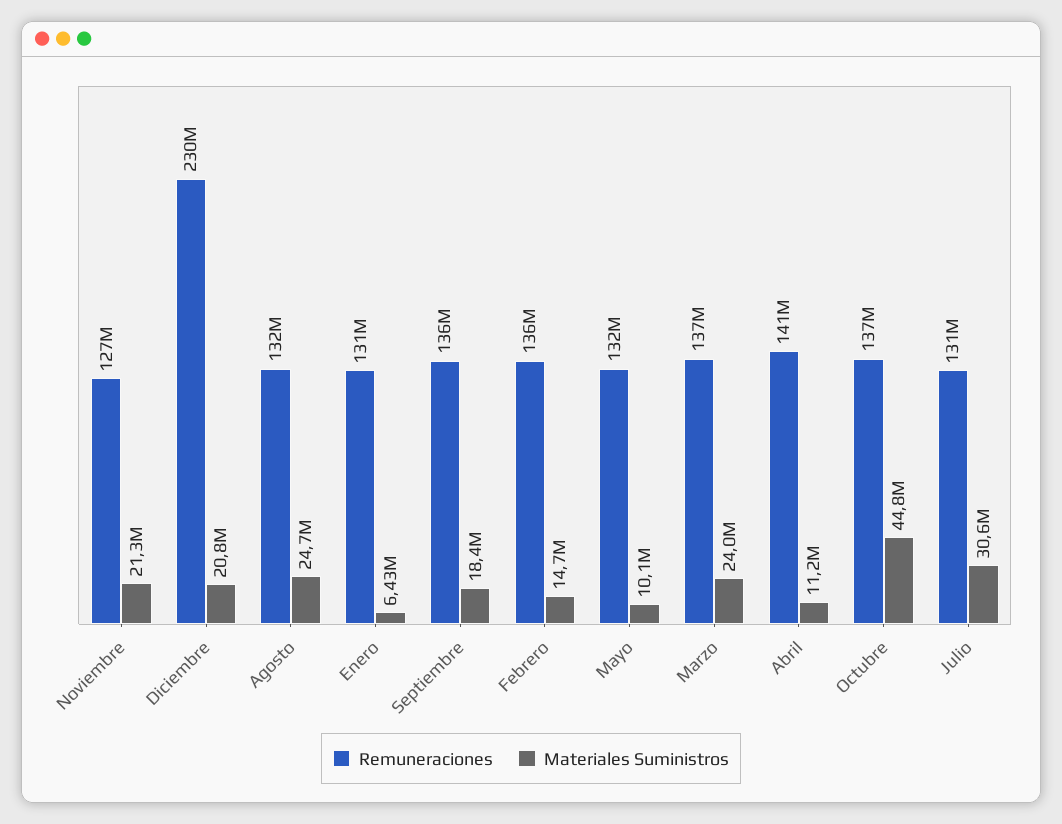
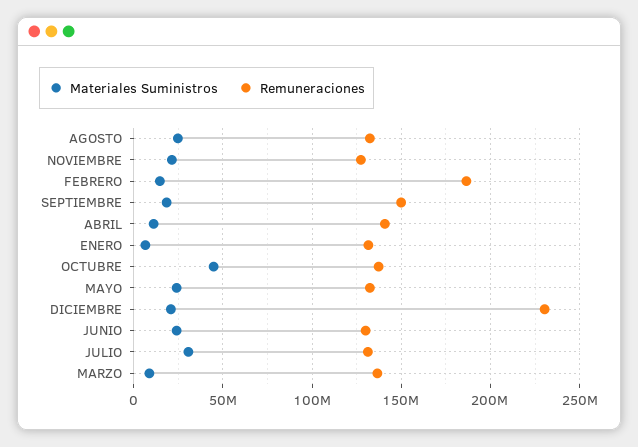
  {
    "Remuneraciones": {
      "Noviembre": 127000000,
      "Diciembre": 230000000,
      "Agosto": 132000000,
      "Enero": 131000000,
-     "Septiembre": 136000000,
+     "Septiembre": 150000000,
-     "Febrero": 136000000,
+     "Febrero": 185000000,
      "Mayo": 132000000,
      "Marzo": 137000000,
      "Abril": 141000000,
      "Octubre": 137000000,
-     "Julio": 131000000
+     "Julio": 131000000,
+     "JUNIO": 130000000
    },
    "Materiales Suministros": {
      "Noviembre": 21300000,
      "Diciembre": 20800000,
      "Agosto": 24700000,
      "Enero": 6430000,
      "Septiembre": 18400000,
      "Febrero": 14700000,
-     "Mayo": 10100000,
+     "Mayo": 25000000,
-     "Marzo": 24000000,
+     "Marzo": 10000000,
      "Abril": 11200000,
      "Octubre": 44800000,
-     "Julio": 30600000
+     "Julio": 30600000,
+     "JUNIO": 25000000
    }
  }

